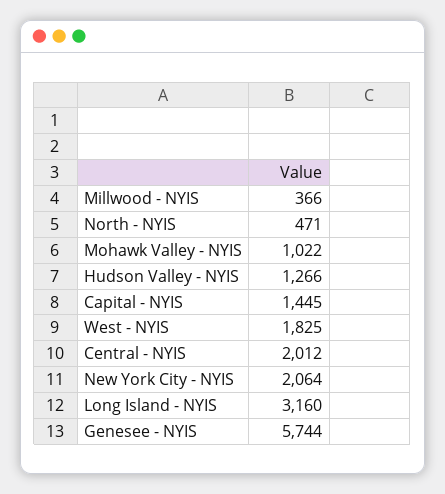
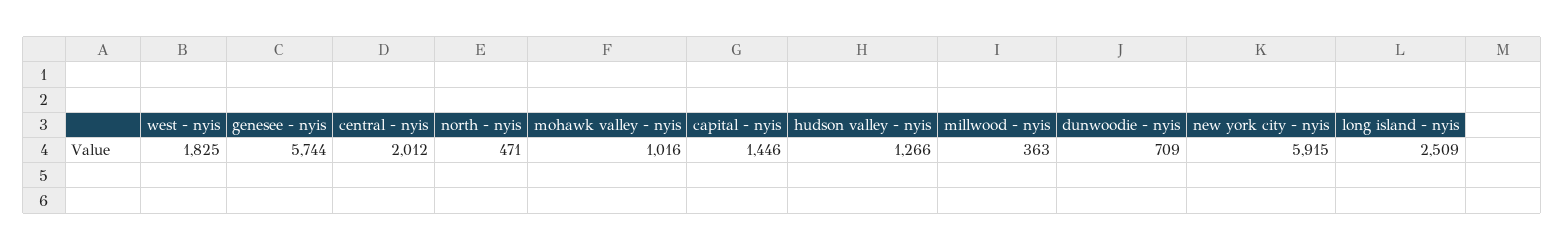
  {
-   "Millwood - NYIS": 366,
+   "Millwood - NYIS": 363,
    "North - NYIS": 471,
-   "Mohawk Valley - NYIS": 1022,
+   "Mohawk Valley - NYIS": 1016,
    "Hudson Valley - NYIS": 1266,
-   "Capital - NYIS": 1445,
+   "Capital - NYIS": 1446,
    "West - NYIS": 1825,
    "Central - NYIS": 2012,
-   "New York City - NYIS": 2064,
+   "New York City - NYIS": 5915,
-   "Long Island - NYIS": 3160,
+   "Long Island - NYIS": 2509,
-   "Genesee - NYIS": 5744
+   "Genesee - NYIS": 5744,
+   "dunwoodie - nyis": 709
  }

